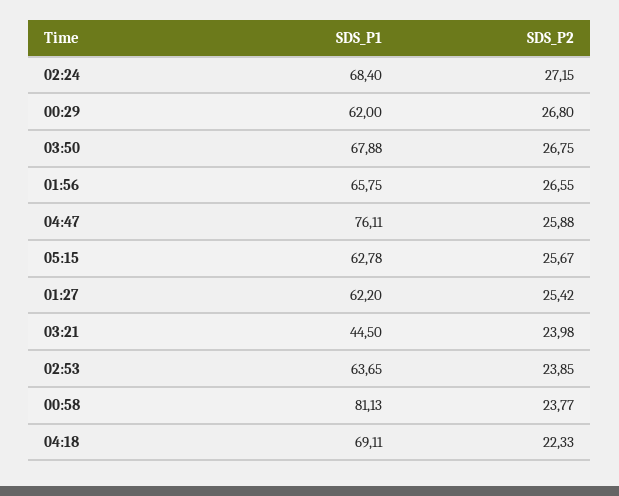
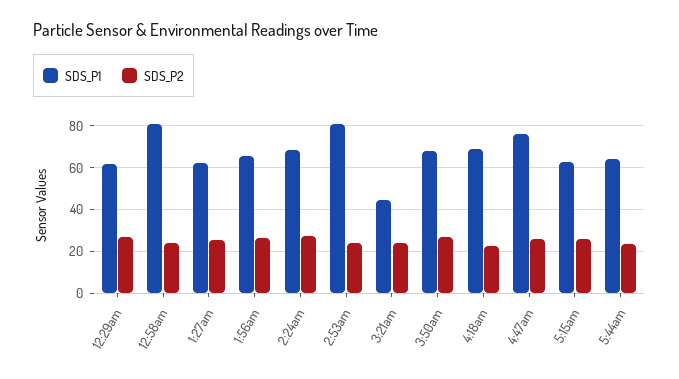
  {
    "SDS_P1": {
      "02:24": 68.4,
      "00:29": 62,
      "03:50": 67.88,
      "01:56": 65.75,
      "04:47": 76.11,
      "05:15": 62.78,
      "01:27": 62.2,
      "03:21": 44.5,
-     "02:53": 63.65,
+     "02:53": 80,
      "00:58": 81.13,
-     "04:18": 69.11
+     "04:18": 69.11,
+     "5:44am": 65
    },
    "SDS_P2": {
      "02:24": 27.15,
      "00:29": 26.8,
      "03:50": 26.75,
      "01:56": 26.55,
      "04:47": 25.88,
      "05:15": 25.67,
      "01:27": 25.42,
      "03:21": 23.98,
      "02:53": 23.85,
      "00:58": 23.77,
-     "04:18": 22.33
+     "04:18": 22.33,
+     "5:44am": 25
    }
  }

